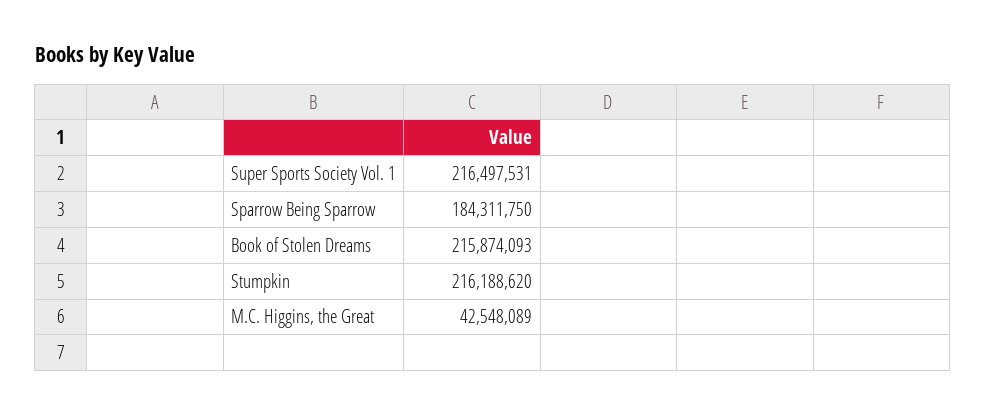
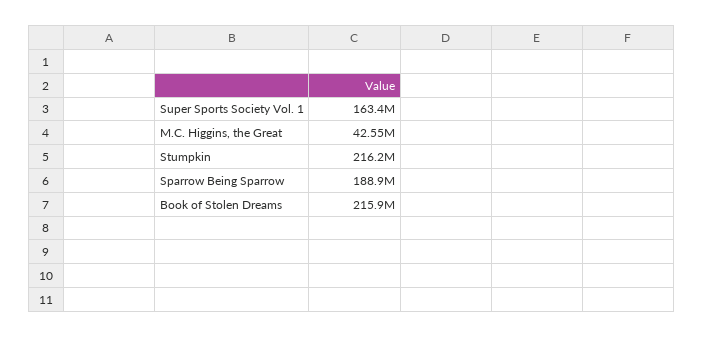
  {
-   "Super Sports Society Vol. 1": 216497531,
+   "Super Sports Society Vol. 1": 163400000,
-   "Sparrow Being Sparrow": 184311750,
+   "Sparrow Being Sparrow": 188900000,
    "Book of Stolen Dreams": 215874093,
    "Stumpkin": 216188620,
    "M.C. Higgins, the Great": 42548089
  }

